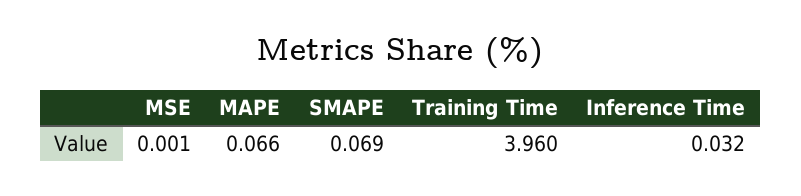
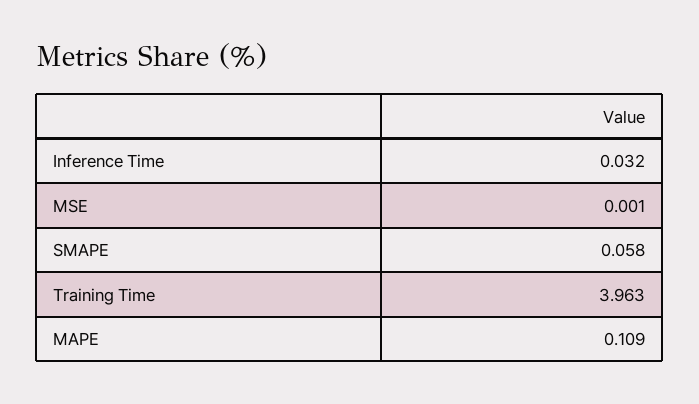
  {
    "MSE": 0.001,
-   "MAPE": 0.066,
+   "MAPE": 0.109,
-   "SMAPE": 0.069,
+   "SMAPE": 0.058,
-   "Training Time": 3.96,
+   "Training Time": 3.963,
    "Inference Time": 0.032
  }

